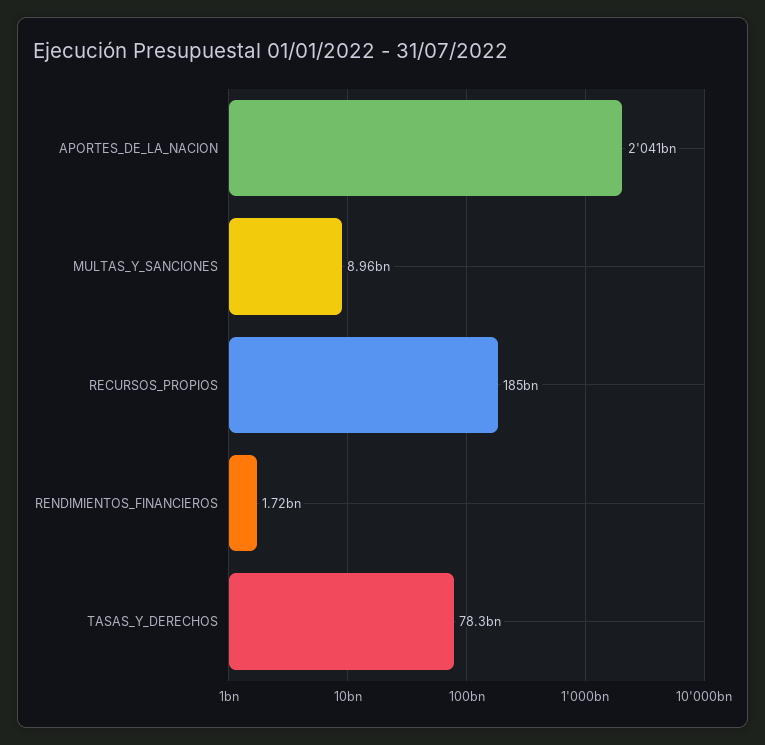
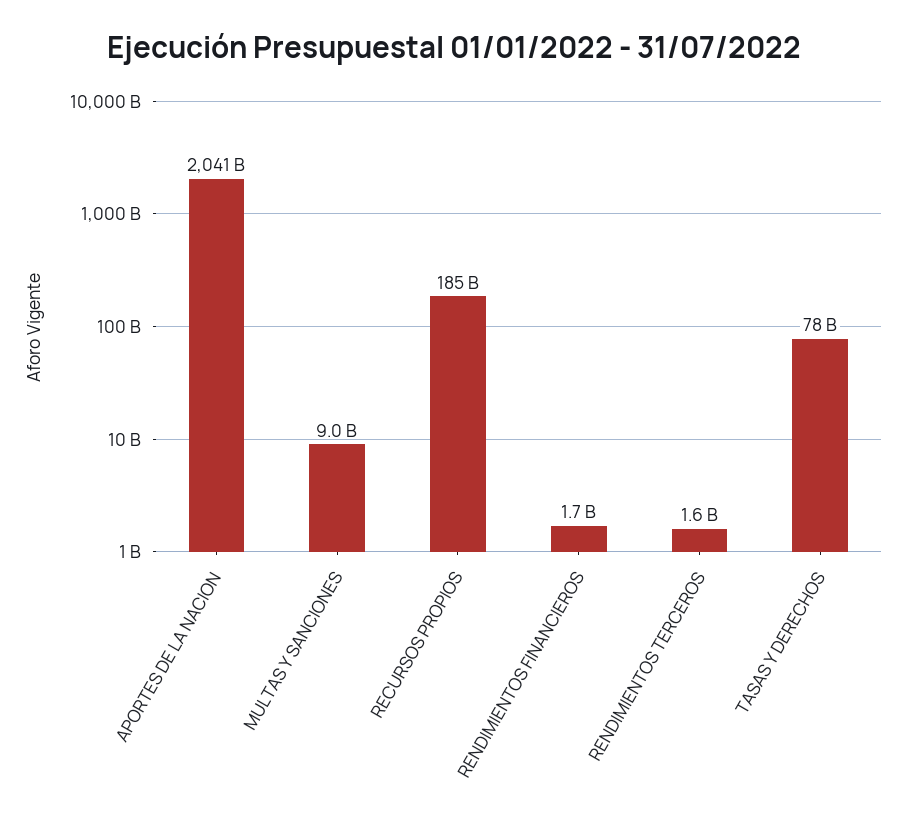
  {
    "APORTES_DE_LA_NACION": 2041000000000,
    "MULTAS_Y_SANCIONES": 8960000000,
    "RECURSOS_PROPIOS": 185000000000,
    "RENDIMIENTOS_FINANCIEROS": 1720000000,
-   "TASAS_Y_DERECHOS": 78300000000
+   "TASAS_Y_DERECHOS": 78300000000,
+   "RENDIMIENTOS TERCEROS": 1600000000
  }

